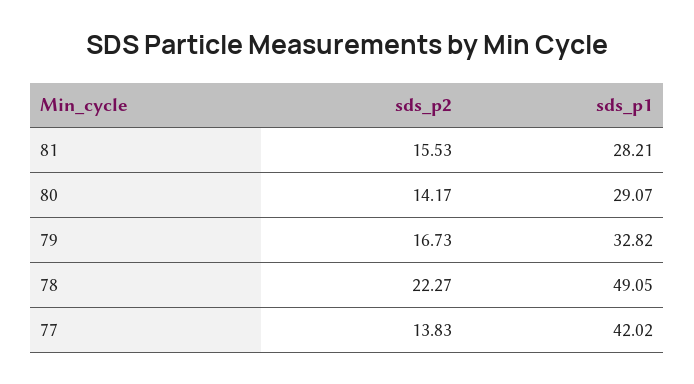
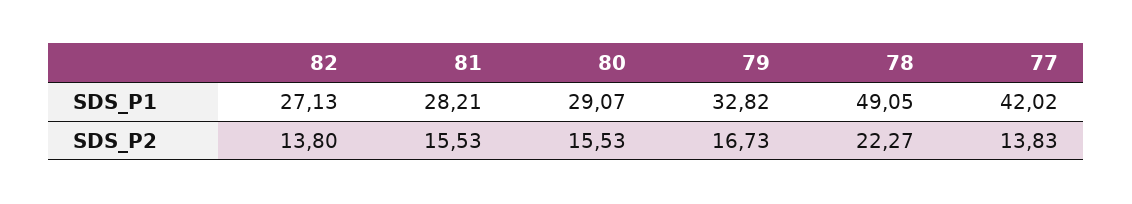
  {
    "sds_p2": {
      "81": 15.53,
-     "80": 14.17,
+     "80": 15.53,
      "79": 16.73,
      "78": 22.27,
-     "77": 13.83
+     "77": 13.83,
+     "82": 13.8
    },
    "sds_p1": {
      "81": 28.21,
      "80": 29.07,
      "79": 32.82,
      "78": 49.05,
-     "77": 42.02
+     "77": 42.02,
+     "82": 27.13
    }
  }

